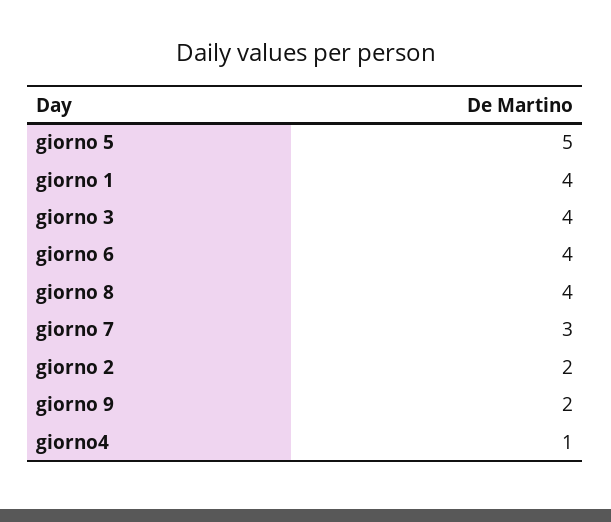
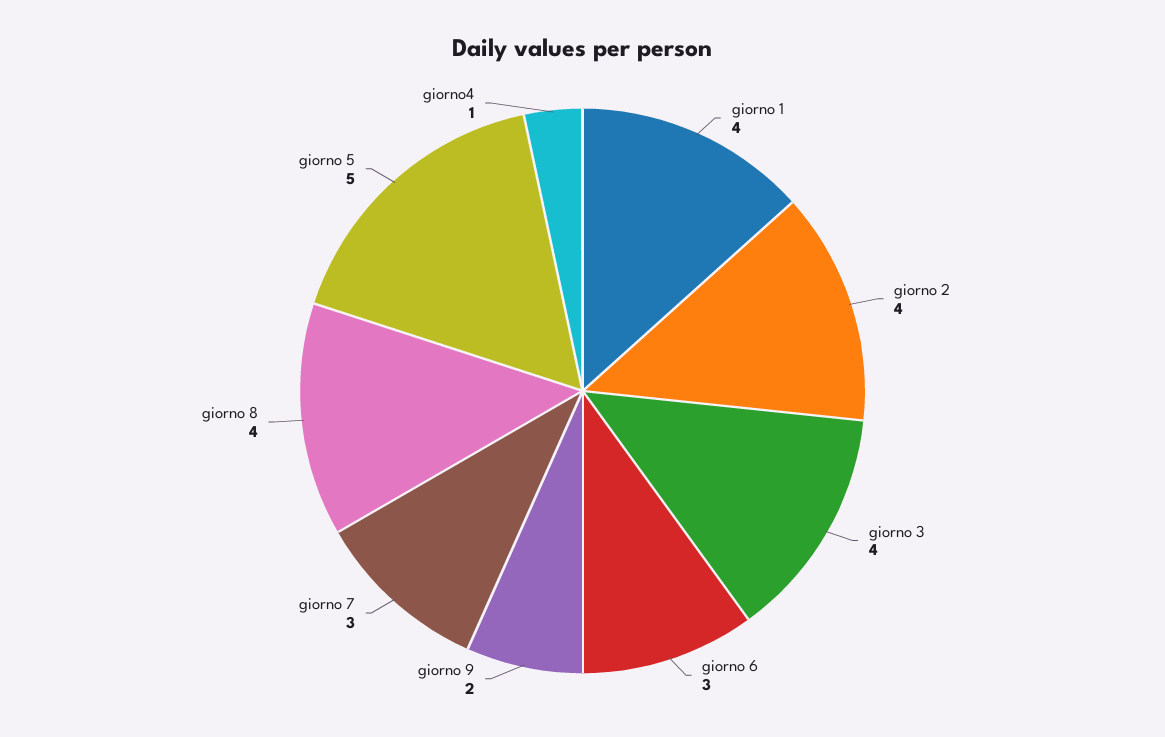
  {
    "giorno 5": 5,
    "giorno 1": 4,
    "giorno 3": 4,
-   "giorno 6": 4,
+   "giorno 6": 3,
    "giorno 8": 4,
    "giorno 7": 3,
-   "giorno 2": 2,
+   "giorno 2": 4,
    "giorno 9": 2,
    "giorno4": 1
  }

